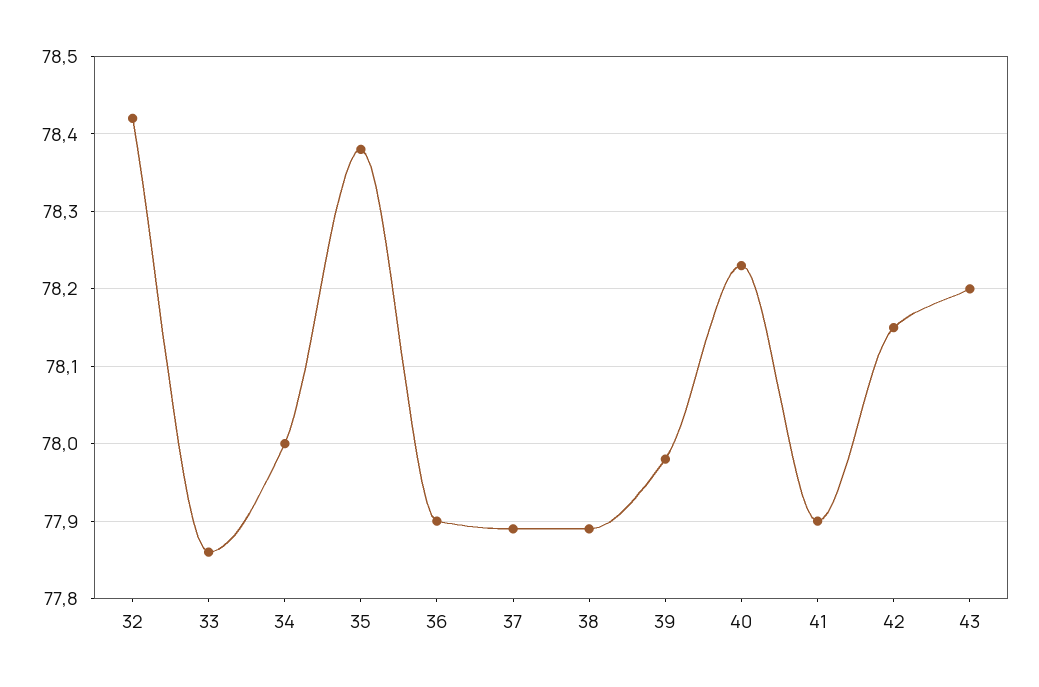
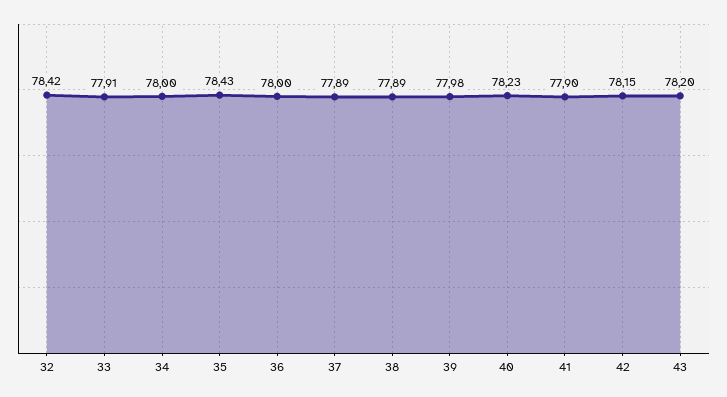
  {
    "32": 78.42,
-   "33": 77.86,
+   "33": 77.91,
    "34": 78,
-   "35": 78.38,
+   "35": 78.43,
-   "36": 77.9,
+   "36": 78,
    "37": 77.89,
    "38": 77.89,
    "39": 77.98,
    "40": 78.23,
    "41": 77.9,
    "42": 78.15,
    "43": 78.2
  }

